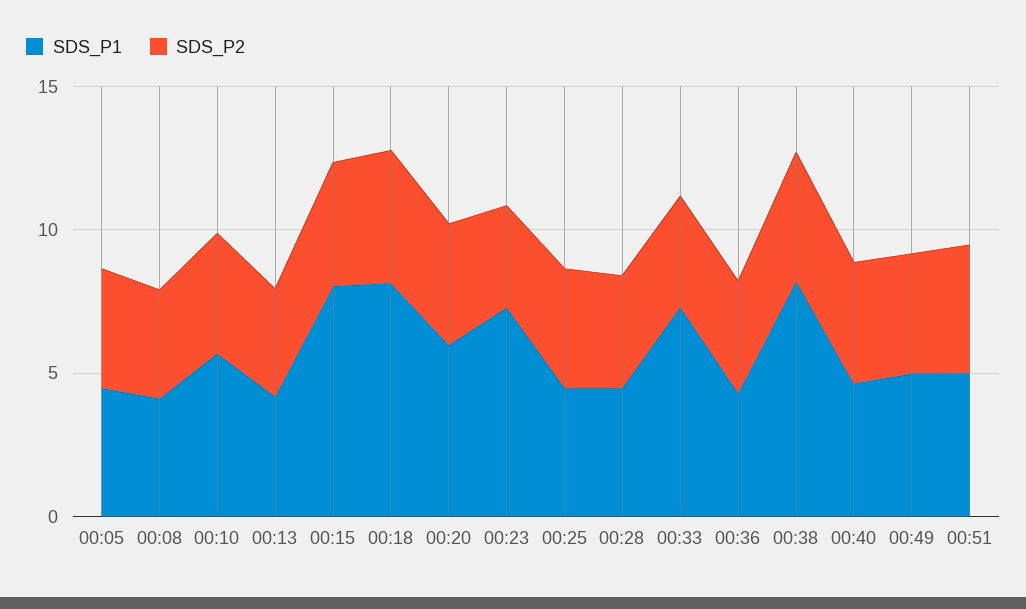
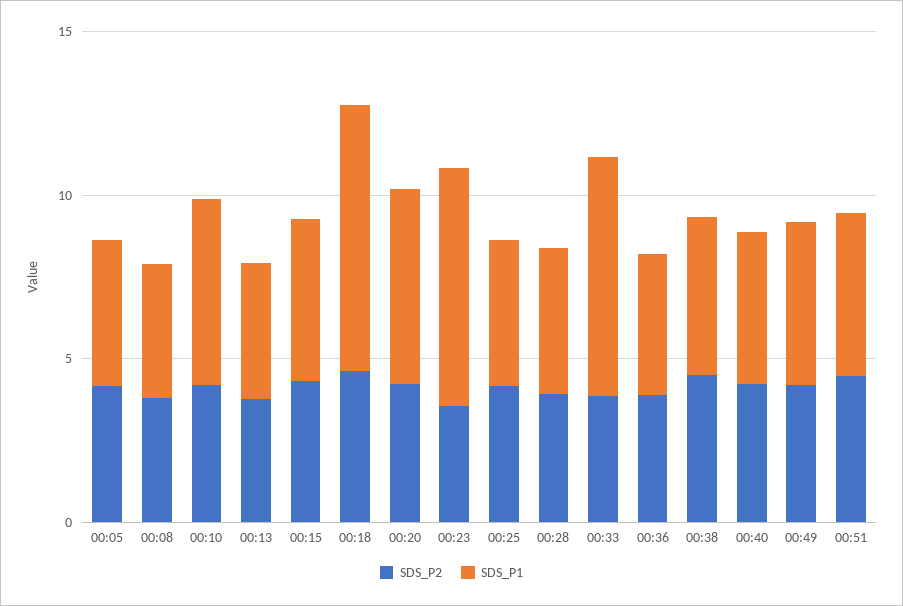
  {
    "SDS_P1": {
      "00:05": 4,
      "00:08": 4,
      "00:10": 6,
      "00:13": 4,
-     "00:15": 8,
+     "00:15": 5,
      "00:18": 8,
      "00:20": 6,
      "00:23": 7,
      "00:25": 4,
      "00:28": 4,
      "00:33": 7,
      "00:36": 4,
-     "00:38": 8,
+     "00:38": 5,
      "00:40": 5,
      "00:49": 5,
      "00:51": 5
    },
    "SDS_P2": {
      "00:05": 4,
      "00:08": 4,
      "00:10": 4,
      "00:13": 4,
      "00:15": 4,
      "00:18": 5,
      "00:20": 4,
      "00:23": 4,
      "00:25": 4,
      "00:28": 4,
      "00:33": 4,
      "00:36": 4,
      "00:38": 5,
      "00:40": 4,
      "00:49": 4,
      "00:51": 4
    }
  }

